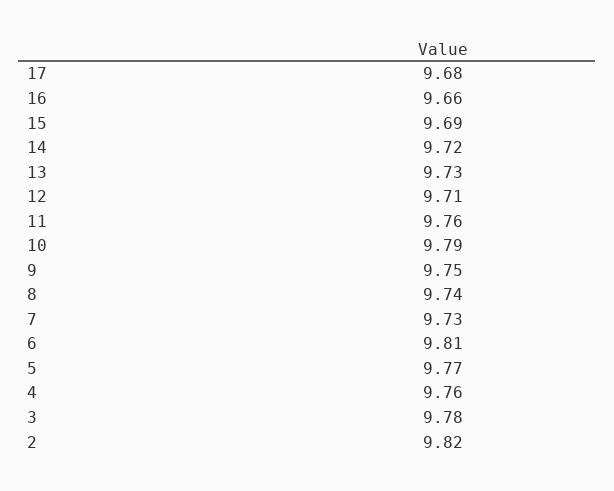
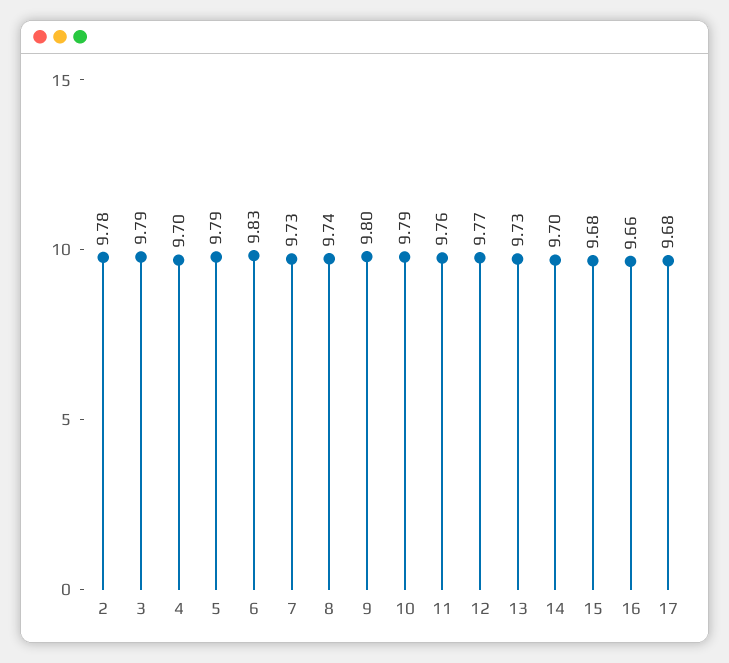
  {
    "17": 9.68,
    "16": 9.66,
-   "15": 9.69,
+   "15": 9.68,
-   "14": 9.72,
+   "14": 9.7,
    "13": 9.73,
-   "12": 9.71,
+   "12": 9.77,
    "11": 9.76,
    "10": 9.79,
-   "9": 9.75,
+   "9": 9.8,
    "8": 9.74,
    "7": 9.73,
-   "6": 9.81,
+   "6": 9.83,
-   "5": 9.77,
+   "5": 9.79,
-   "4": 9.76,
+   "4": 9.7,
-   "3": 9.78,
+   "3": 9.79,
-   "2": 9.82
+   "2": 9.78
  }

